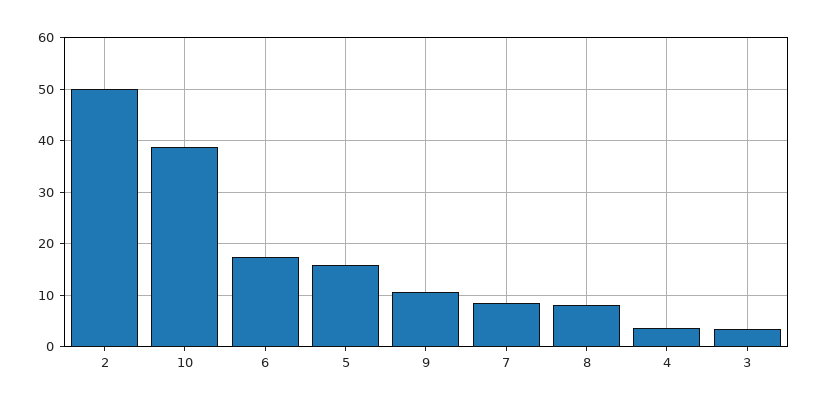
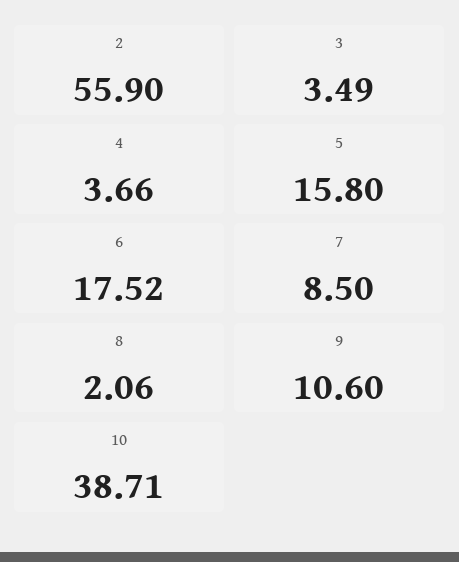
  {
-   "2": 50,
+   "2": 55.9,
    "10": 38.71,
    "6": 17.52,
    "5": 15.8,
    "9": 10.6,
    "7": 8.5,
-   "8": 8,
+   "8": 2.06,
    "4": 3.66,
    "3": 3.49
  }

